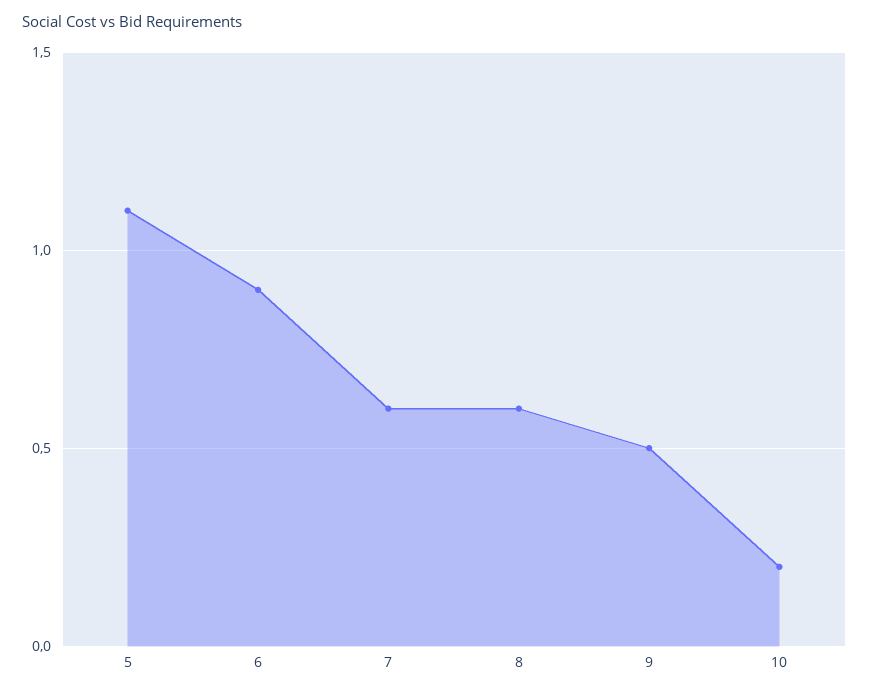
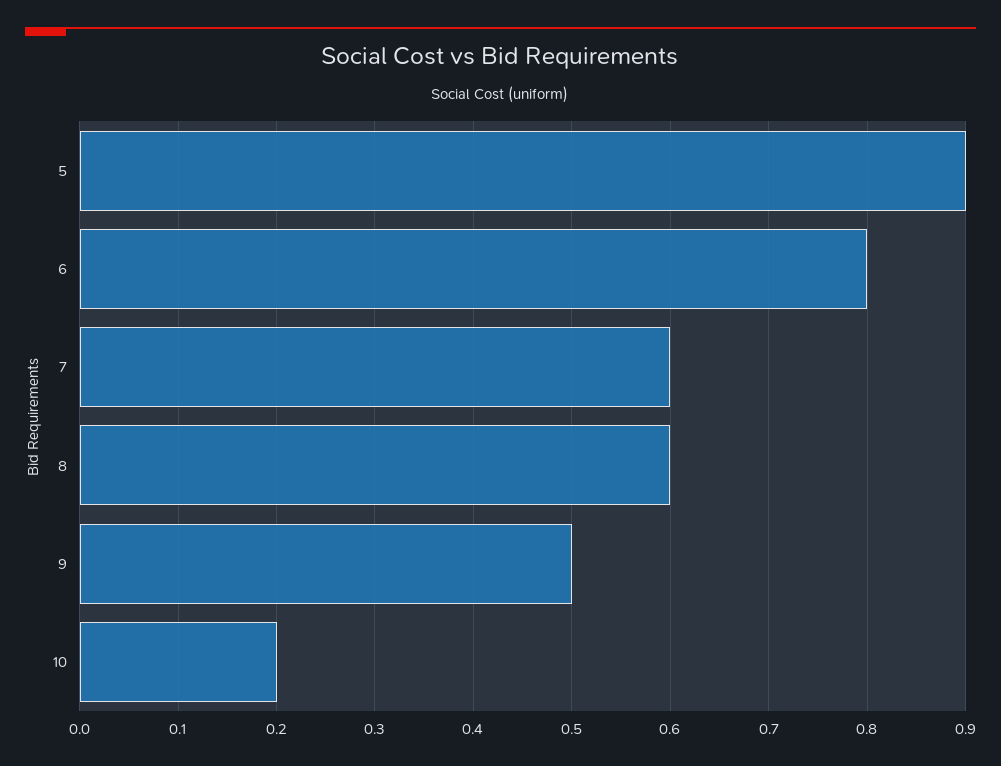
  {
-   "5": 1.1,
+   "5": 0.9,
-   "6": 0.9,
+   "6": 0.8,
    "7": 0.6,
    "8": 0.6,
    "9": 0.5,
    "10": 0.2
  }

